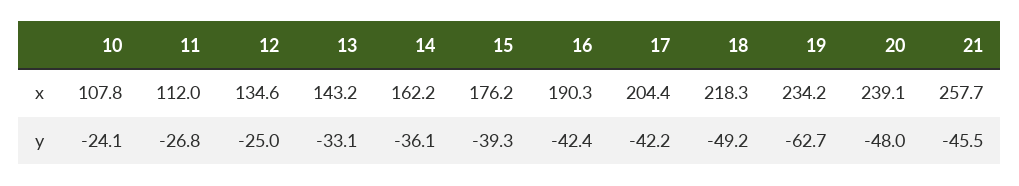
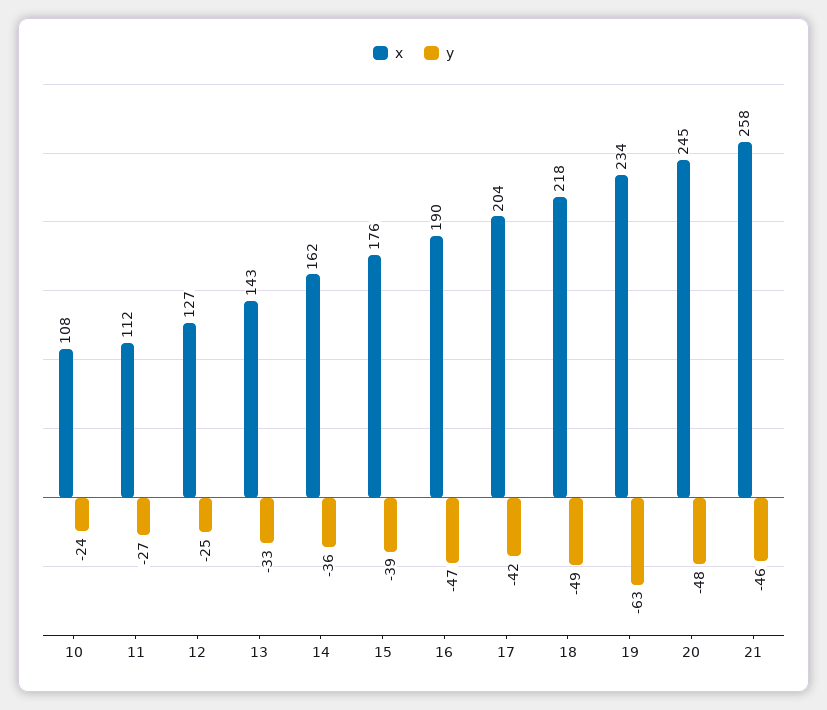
  {
    "x": {
      "10": 107.8,
      "11": 112,
-     "12": 134.6,
+     "12": 127,
      "13": 143.2,
      "14": 162.2,
      "15": 176.2,
      "16": 190.3,
      "17": 204.4,
      "18": 218.3,
      "19": 234.2,
-     "20": 239.1,
+     "20": 245,
      "21": 257.7
    },
    "y": {
      "10": -24.1,
      "11": -26.8,
      "12": -25,
      "13": -33.1,
      "14": -36.1,
      "15": -39.3,
-     "16": -42.4,
+     "16": -47,
      "17": -42.2,
      "18": -49.2,
      "19": -62.7,
      "20": -48,
      "21": -45.5
    }
  }

